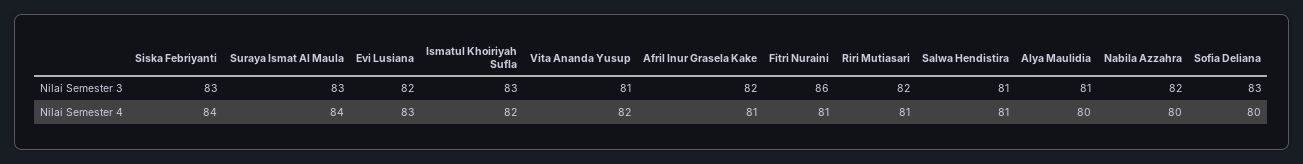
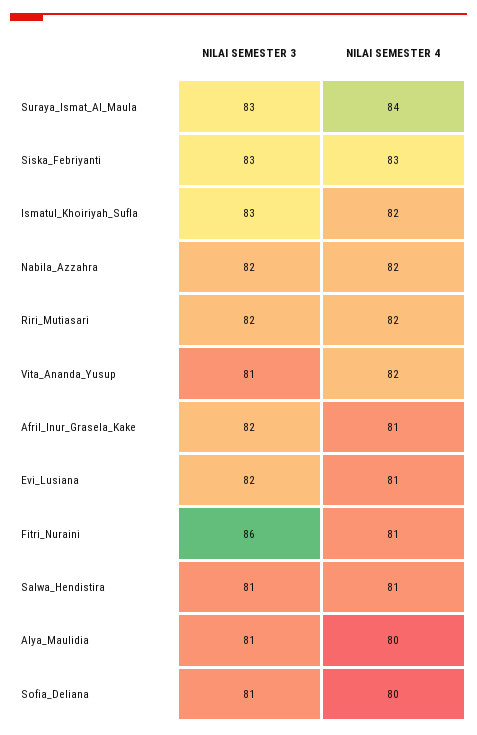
  {
    "Siska Febriyanti": {
      "Nilai Semester 3": 83,
-     "Nilai Semester 4": 84
+     "Nilai Semester 4": 83
    },
    "Suraya Ismat Al Maula": {
      "Nilai Semester 3": 83,
      "Nilai Semester 4": 84
    },
    "Evi Lusiana": {
      "Nilai Semester 3": 82,
-     "Nilai Semester 4": 83
+     "Nilai Semester 4": 81
    },
    "Ismatul Khoiriyah Sufla": {
      "Nilai Semester 3": 83,
      "Nilai Semester 4": 82
    },
    "Vita Ananda Yusup": {
      "Nilai Semester 3": 81,
      "Nilai Semester 4": 82
    },
    "Afril Inur Grasela Kake": {
      "Nilai Semester 3": 82,
      "Nilai Semester 4": 81
    },
    "Fitri Nuraini": {
      "Nilai Semester 3": 86,
      "Nilai Semester 4": 81
    },
    "Riri Mutiasari": {
      "Nilai Semester 3": 82,
-     "Nilai Semester 4": 81
+     "Nilai Semester 4": 82
    },
    "Salwa Hendistira": {
      "Nilai Semester 3": 81,
      "Nilai Semester 4": 81
    },
    "Alya Maulidia": {
      "Nilai Semester 3": 81,
      "Nilai Semester 4": 80
    },
    "Nabila Azzahra": {
      "Nilai Semester 3": 82,
-     "Nilai Semester 4": 80
+     "Nilai Semester 4": 82
    },
    "Sofia Deliana": {
-     "Nilai Semester 3": 83,
+     "Nilai Semester 3": 81,
      "Nilai Semester 4": 80
    }
  }

